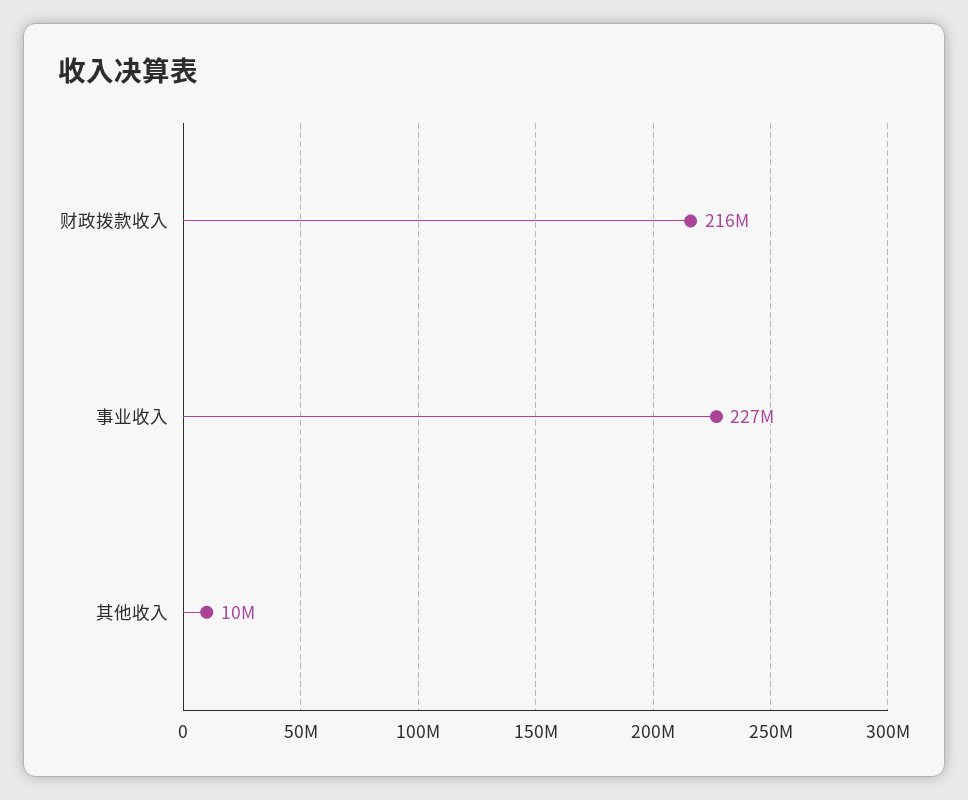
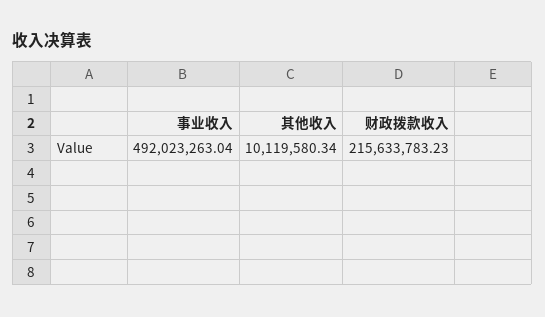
  {
    "财政拨款收入": 215633783.23,
-   "事业收入": 227000000,
+   "事业收入": 492023263.04,
    "其他收入": 10119580.34
  }

